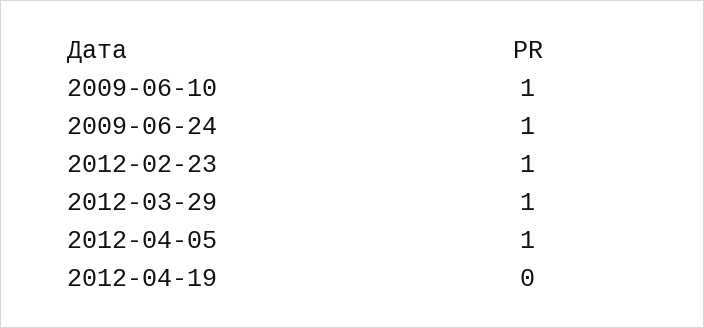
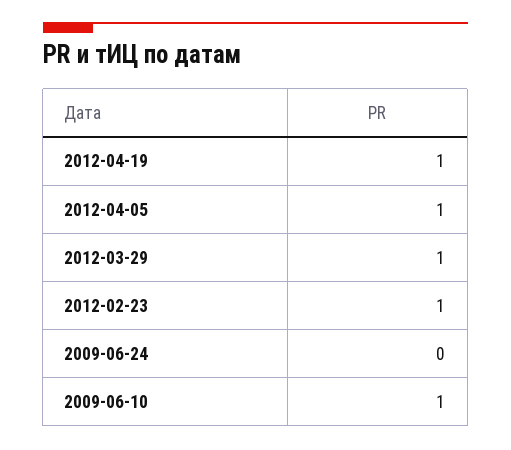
  {
    "2009-06-10": 1,
-   "2009-06-24": 1,
+   "2009-06-24": 0,
    "2012-02-23": 1,
    "2012-03-29": 1,
    "2012-04-05": 1,
-   "2012-04-19": 0
+   "2012-04-19": 1
  }

